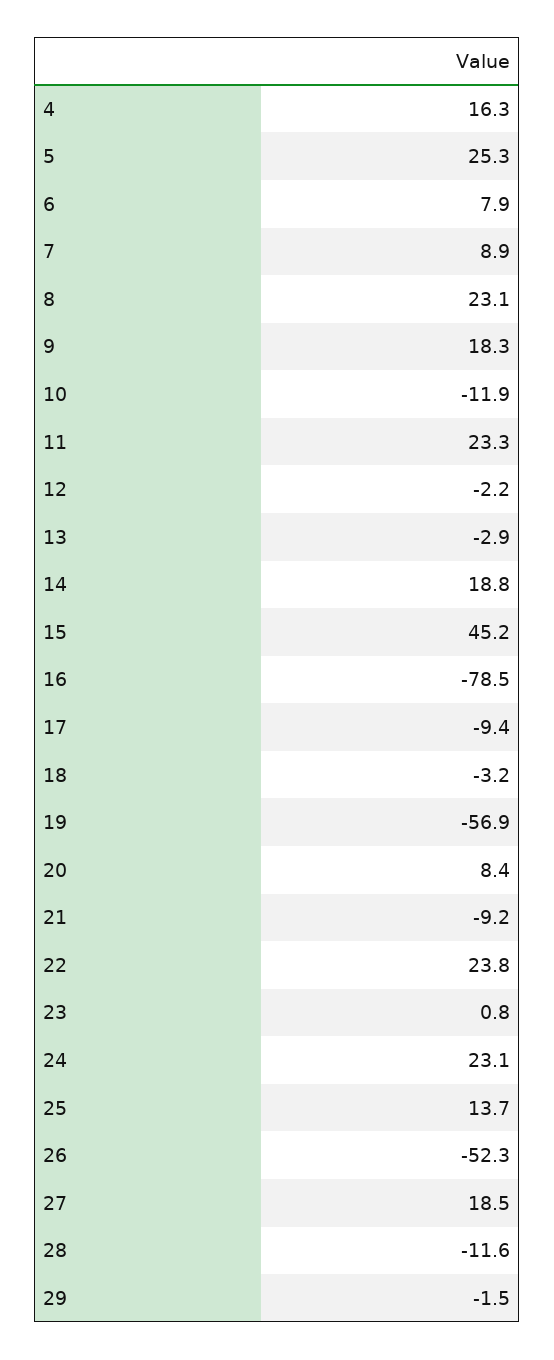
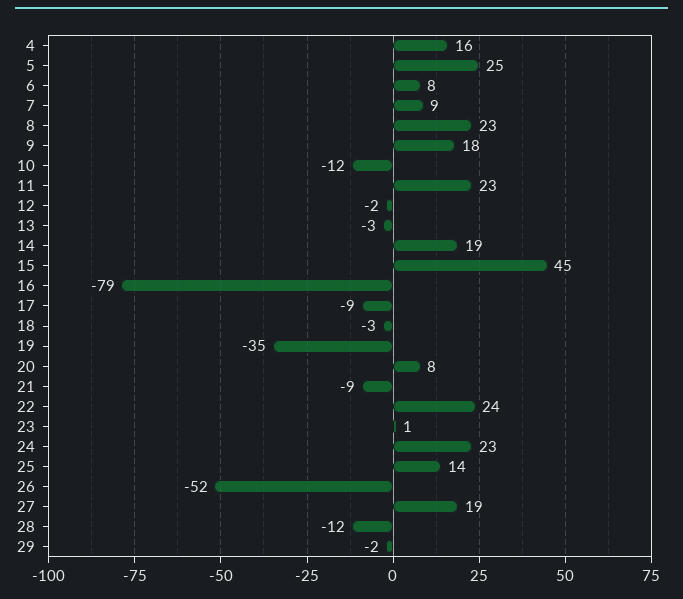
  {
    "4": 16.3,
    "5": 25.3,
    "6": 7.9,
    "7": 8.9,
    "8": 23.1,
    "9": 18.3,
    "10": -11.9,
    "11": 23.3,
    "12": -2.2,
    "13": -2.9,
    "14": 18.8,
    "15": 45.2,
    "16": -78.5,
    "17": -9.4,
    "18": -3.2,
-   "19": -56.9,
+   "19": -35,
    "20": 8.4,
    "21": -9.2,
    "22": 23.8,
    "23": 0.8,
    "24": 23.1,
    "25": 13.7,
    "26": -52.3,
    "27": 18.5,
    "28": -11.6,
    "29": -1.5
  }

